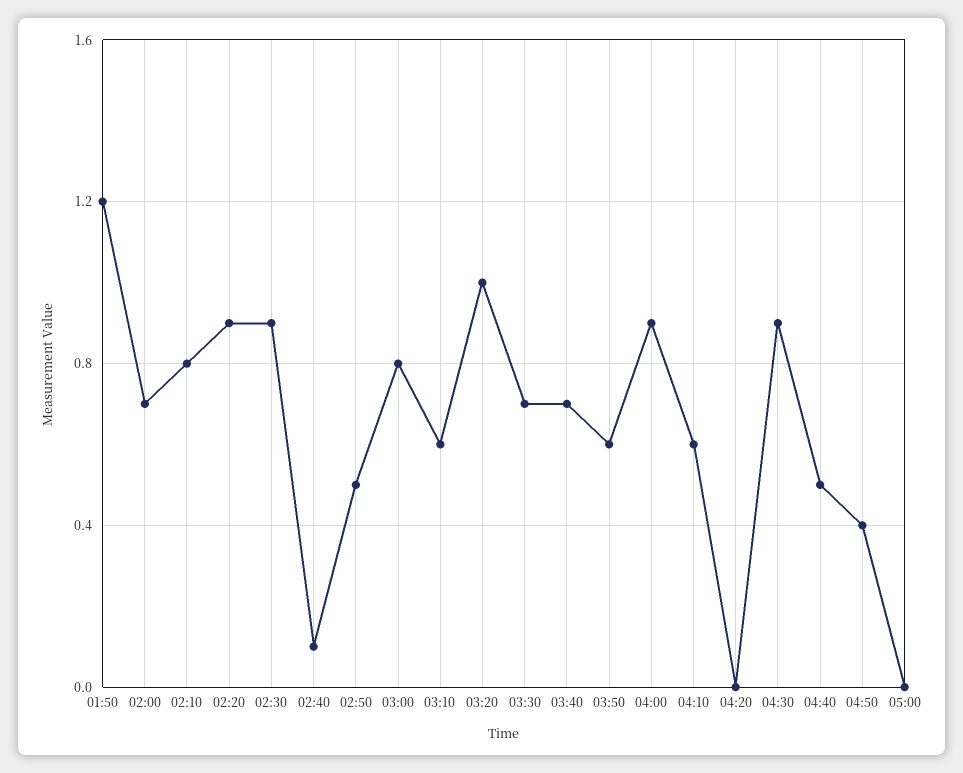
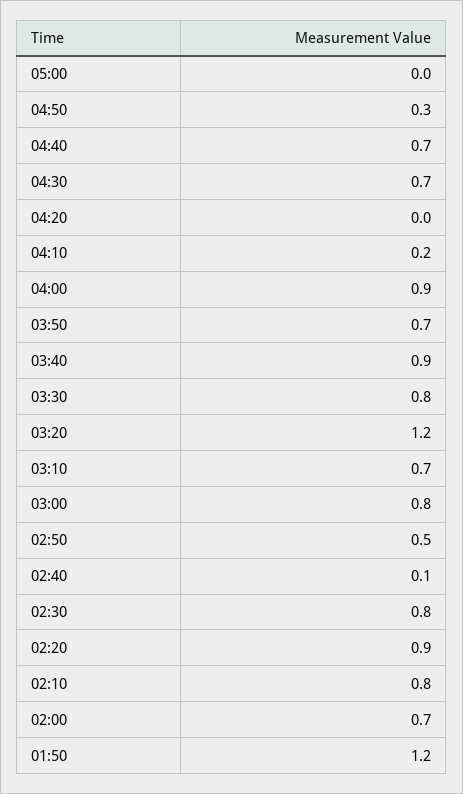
  {
    "01:50": 1.2,
    "02:00": 0.7,
    "02:10": 0.8,
    "02:20": 0.9,
-   "02:30": 0.9,
+   "02:30": 0.8,
    "02:40": 0.1,
    "02:50": 0.5,
    "03:00": 0.8,
-   "03:10": 0.6,
+   "03:10": 0.7,
-   "03:20": 1,
+   "03:20": 1.2,
-   "03:30": 0.7,
+   "03:30": 0.8,
-   "03:40": 0.7,
+   "03:40": 0.9,
-   "03:50": 0.6,
+   "03:50": 0.7,
    "04:00": 0.9,
-   "04:10": 0.6,
+   "04:10": 0.2,
    "04:20": 0,
-   "04:30": 0.9,
+   "04:30": 0.7,
-   "04:40": 0.5,
+   "04:40": 0.7,
-   "04:50": 0.4,
+   "04:50": 0.3,
    "05:00": 0
  }

